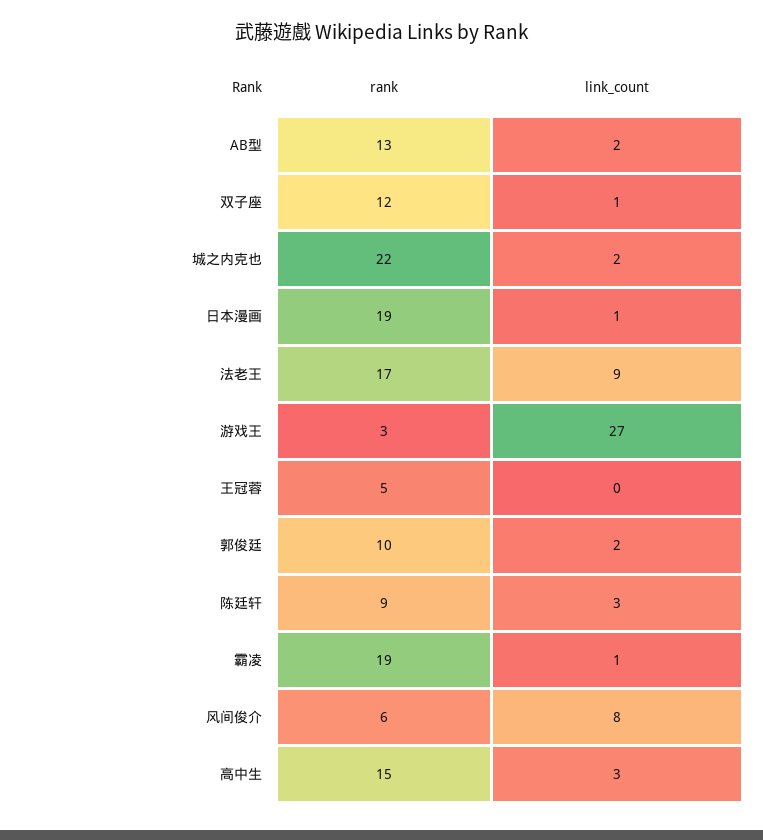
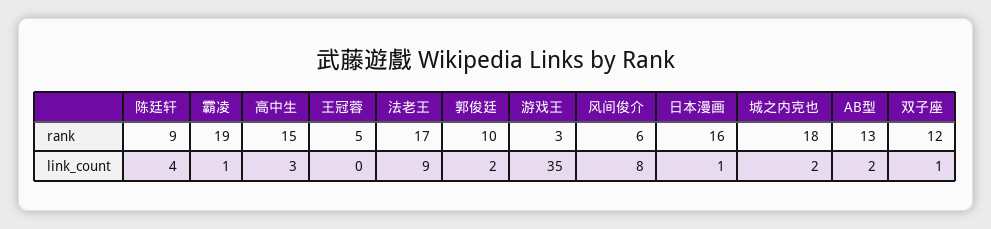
  {
    "rank": {
      "AB型": 13,
      "双子座": 12,
-     "城之内克也": 22,
+     "城之内克也": 18,
-     "日本漫画": 19,
+     "日本漫画": 16,
      "法老王": 17,
      "游戏王": 3,
      "王冠蓉": 5,
      "郭俊廷": 10,
      "陈廷轩": 9,
      "霸凌": 19,
      "风间俊介": 6,
      "高中生": 15
    },
    "link_count": {
      "AB型": 2,
      "双子座": 1,
      "城之内克也": 2,
      "日本漫画": 1,
      "法老王": 9,
-     "游戏王": 27,
+     "游戏王": 35,
      "王冠蓉": 0,
      "郭俊廷": 2,
-     "陈廷轩": 3,
+     "陈廷轩": 4,
      "霸凌": 1,
      "风间俊介": 8,
      "高中生": 3
    }
  }

